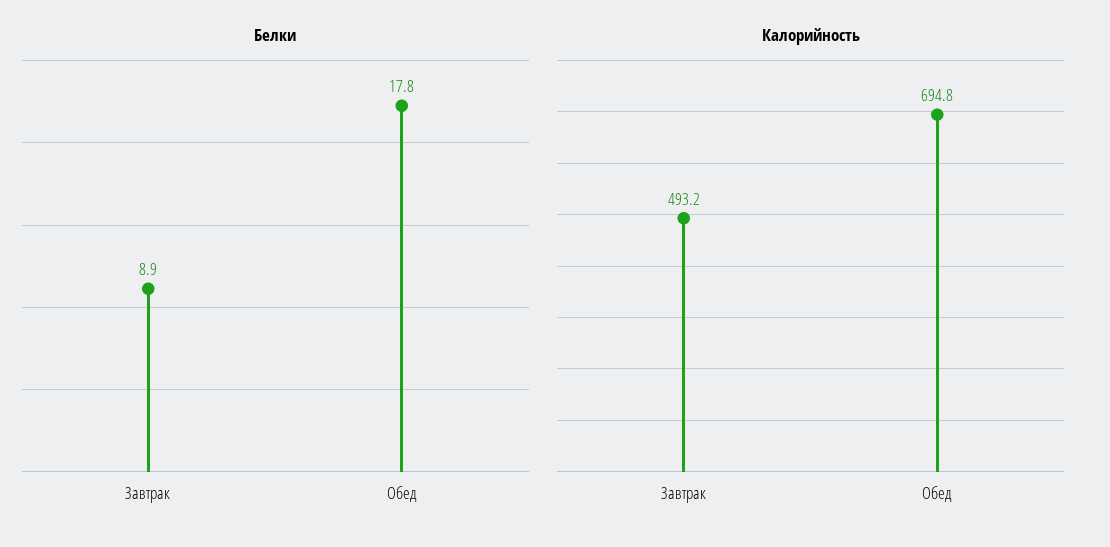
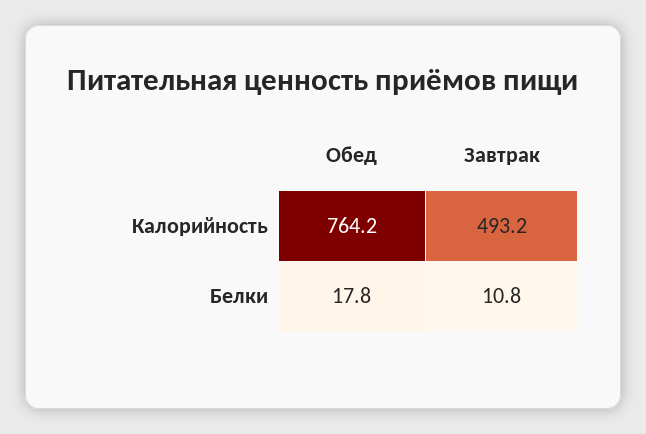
  {
    "Белки": {
-     "Завтрак": 8.9,
+     "Завтрак": 10.8,
      "Обед": 17.8
    },
    "Калорийность": {
      "Завтрак": 493.2,
-     "Обед": 694.8
+     "Обед": 764.2
    }
  }

